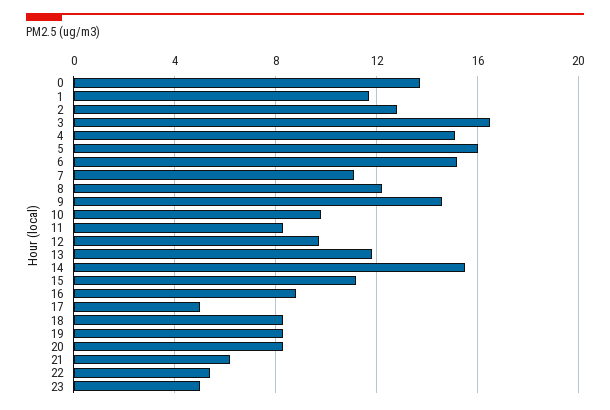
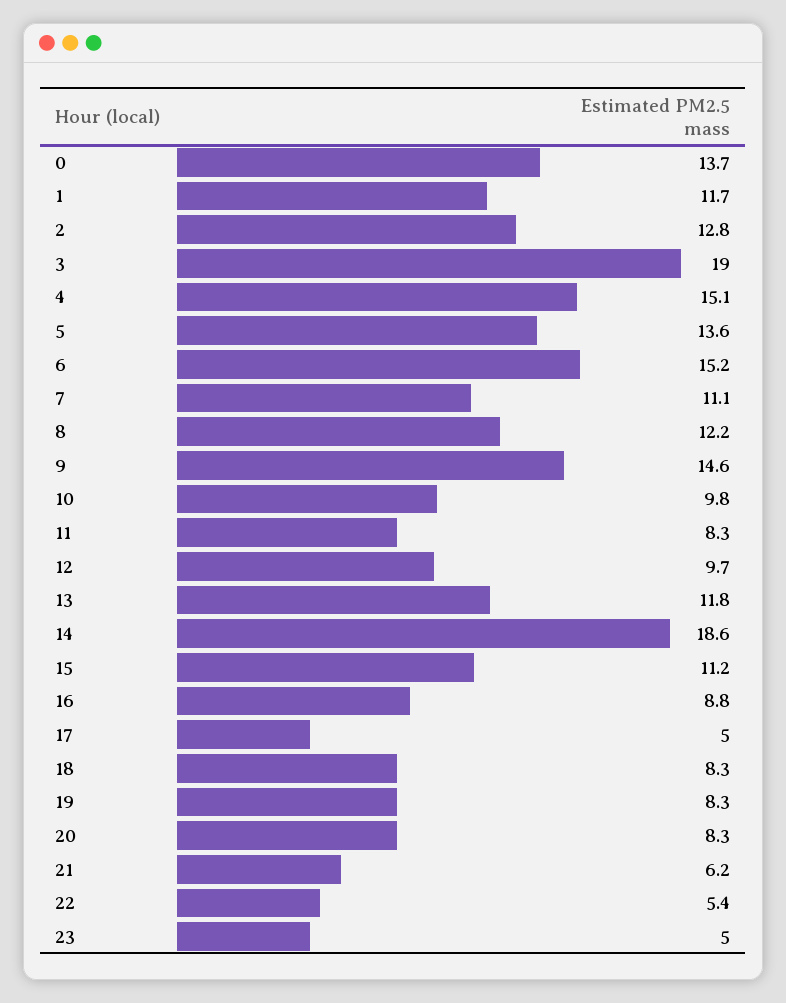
  {
    "0": 13.7,
    "1": 11.7,
    "2": 12.8,
-   "3": 16.5,
+   "3": 19,
    "4": 15.1,
-   "5": 16,
+   "5": 13.6,
    "6": 15.2,
    "7": 11.1,
    "8": 12.2,
    "9": 14.6,
    "10": 9.8,
    "11": 8.3,
    "12": 9.7,
    "13": 11.8,
-   "14": 15.5,
+   "14": 18.6,
    "15": 11.2,
    "16": 8.8,
    "17": 5,
    "18": 8.3,
    "19": 8.3,
    "20": 8.3,
    "21": 6.2,
    "22": 5.4,
    "23": 5
  }

